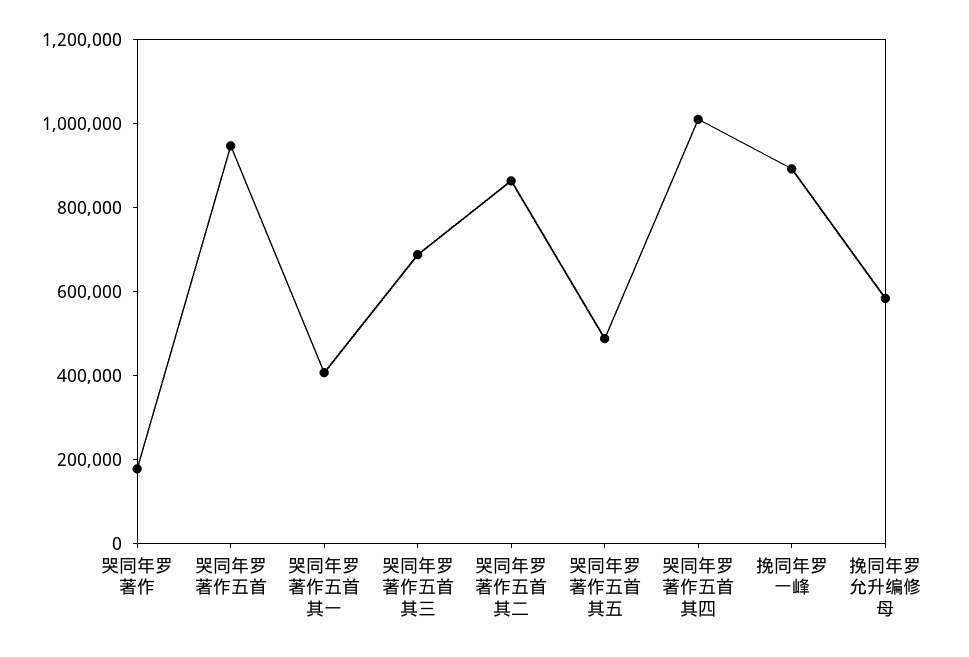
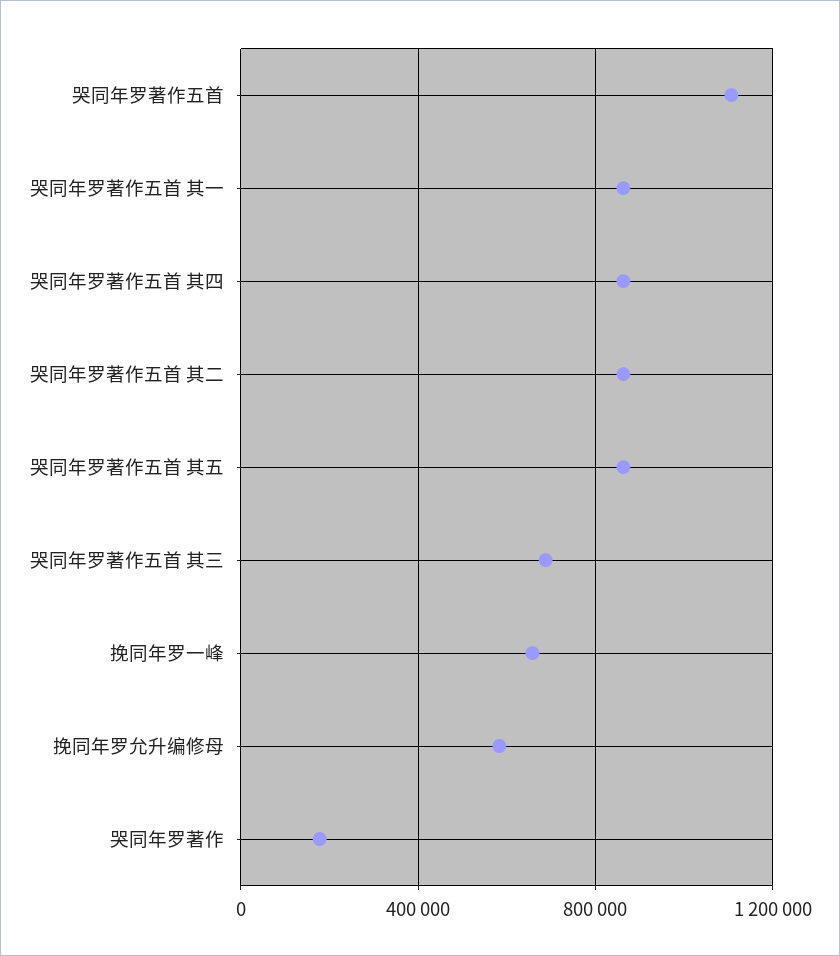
  {
    "哭同年罗著作": 200000,
-   "哭同年罗著作五首": 950000,
+   "哭同年罗著作五首": 1100000,
-   "哭同年罗著作五首 其一": 400000,
+   "哭同年罗著作五首 其一": 850000,
    "哭同年罗著作五首 其三": 700000,
    "哭同年罗著作五首 其二": 850000,
-   "哭同年罗著作五首 其五": 500000,
+   "哭同年罗著作五首 其五": 850000,
-   "哭同年罗著作五首 其四": 1000000,
+   "哭同年罗著作五首 其四": 850000,
-   "挽同年罗一峰": 900000,
+   "挽同年罗一峰": 650000,
    "挽同年罗允升编修母": 600000
  }

